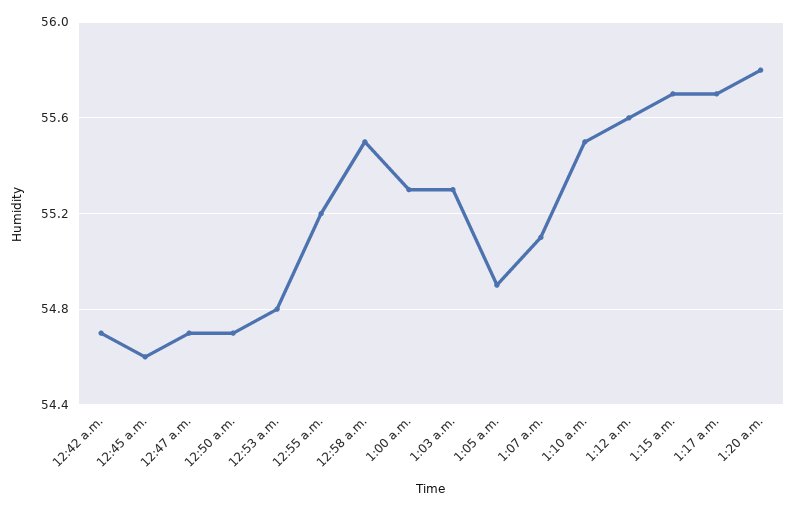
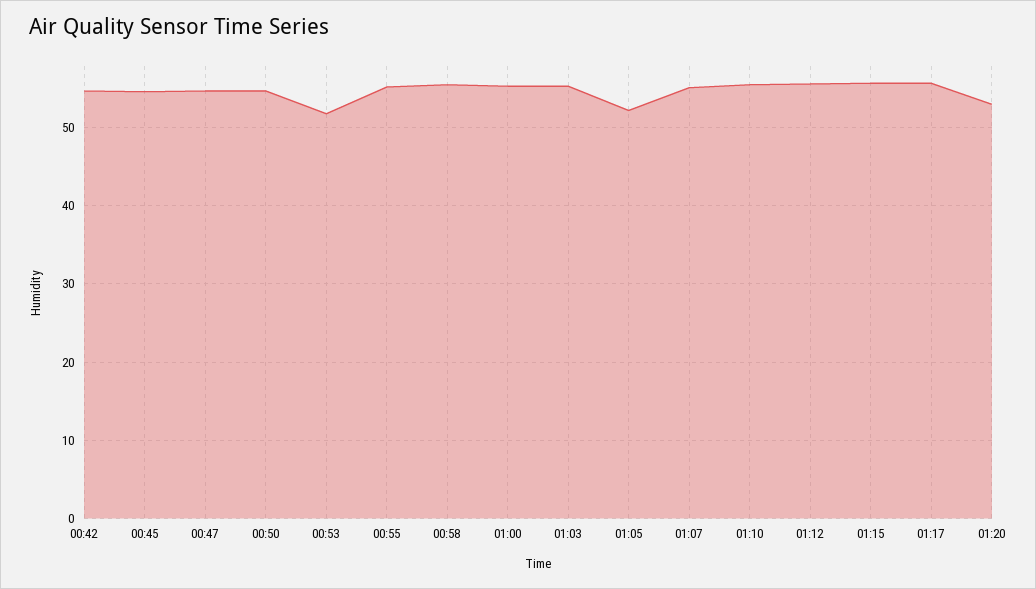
  {
    "12:42 a.m.": 54.7,
    "12:45 a.m.": 54.6,
    "12:47 a.m.": 54.7,
    "12:50 a.m.": 54.7,
-   "12:53 a.m.": 54.8,
+   "12:53 a.m.": 52,
    "12:55 a.m.": 55.2,
    "12:58 a.m.": 55.5,
    "1:00 a.m.": 55.3,
    "1:03 a.m.": 55.3,
-   "1:05 a.m.": 54.9,
+   "1:05 a.m.": 52,
    "1:07 a.m.": 55.1,
    "1:10 a.m.": 55.5,
    "1:12 a.m.": 55.6,
    "1:15 a.m.": 55.7,
    "1:17 a.m.": 55.7,
-   "1:20 a.m.": 55.8
+   "1:20 a.m.": 53
  }

